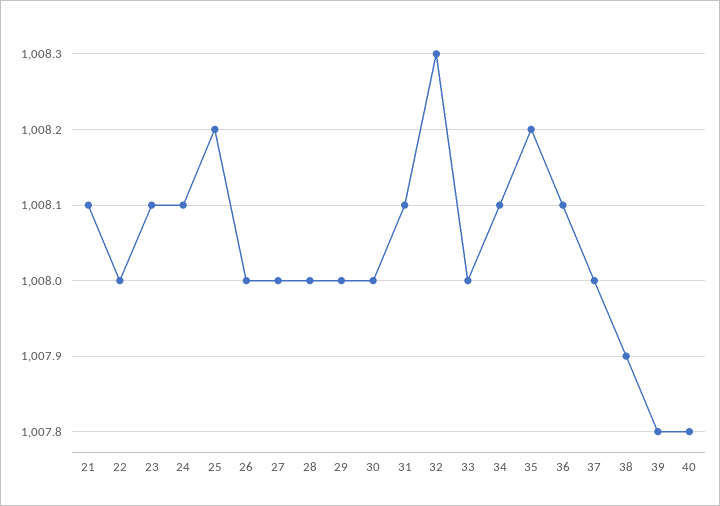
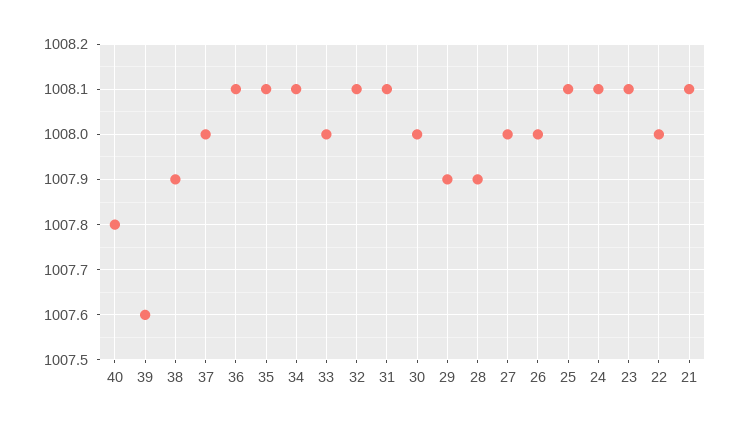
  {
    "21": 1008.1,
    "22": 1008,
    "23": 1008.1,
    "24": 1008.1,
-   "25": 1008.2,
+   "25": 1008.1,
    "26": 1008,
    "27": 1008,
-   "28": 1008,
+   "28": 1007.9,
-   "29": 1008,
+   "29": 1007.9,
    "30": 1008,
    "31": 1008.1,
-   "32": 1008.3,
+   "32": 1008.1,
    "33": 1008,
    "34": 1008.1,
-   "35": 1008.2,
+   "35": 1008.1,
    "36": 1008.1,
    "37": 1008,
    "38": 1007.9,
-   "39": 1007.8,
+   "39": 1007.6,
    "40": 1007.8
  }

